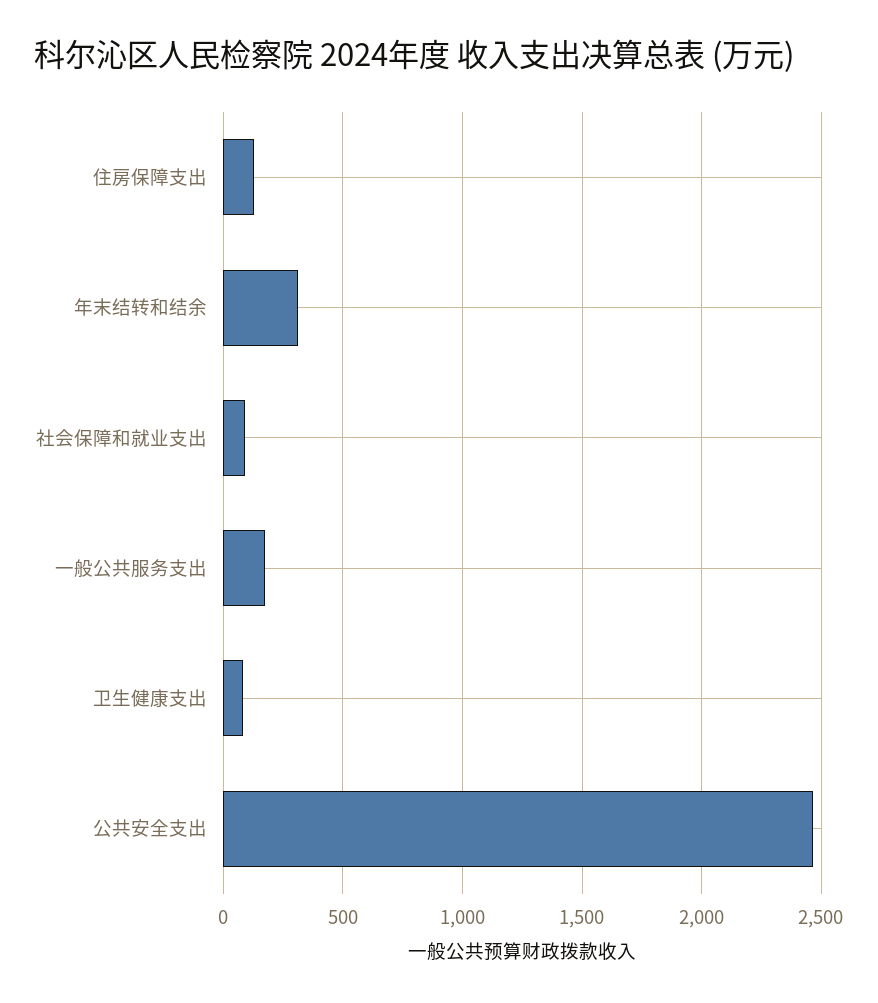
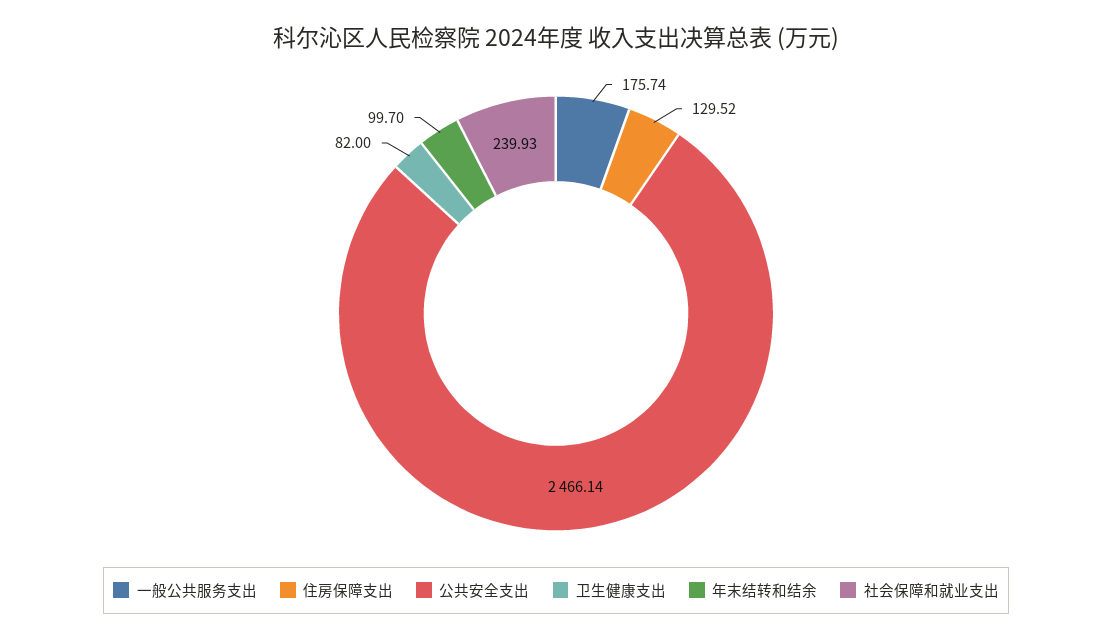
  {
    "住房保障支出": 129.52,
-   "年末结转和结余": 300,
+   "年末结转和结余": 99.7,
-   "社会保障和就业支出": 100,
+   "社会保障和就业支出": 239.93,
    "一般公共服务支出": 175.74,
    "卫生健康支出": 82,
    "公共安全支出": 2466.14
  }

